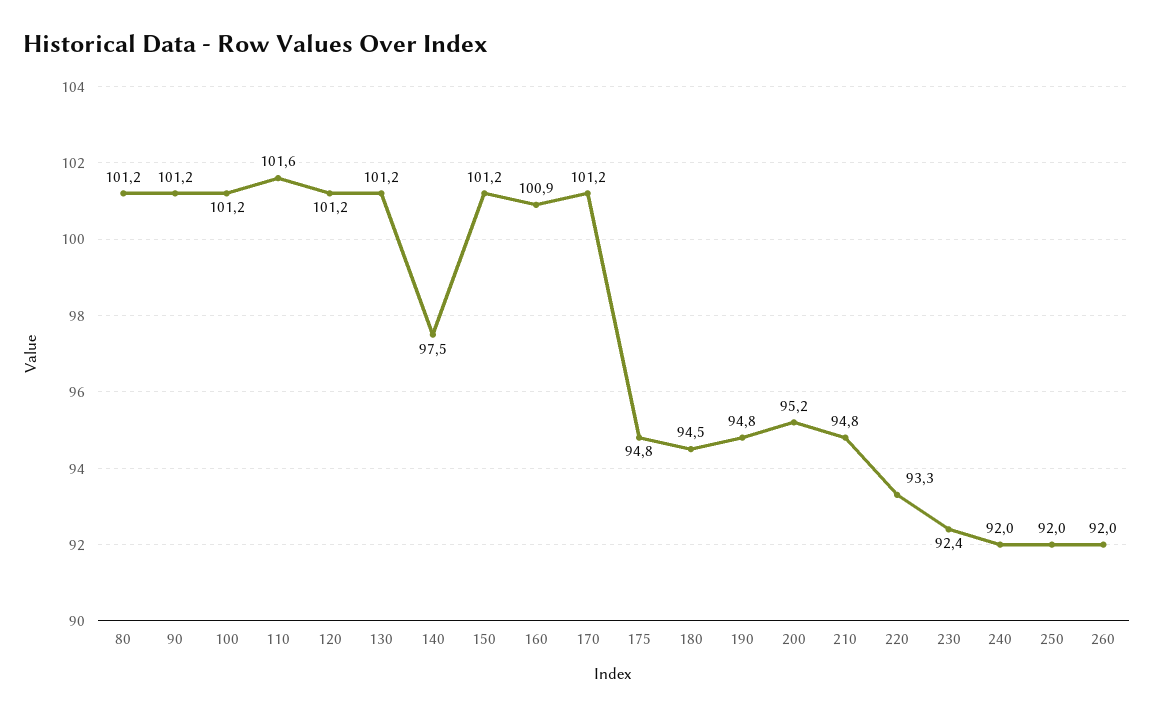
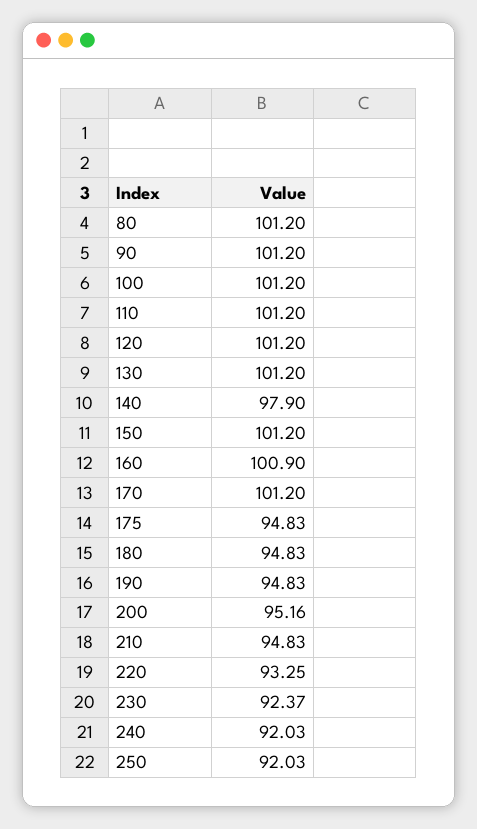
  {
    "80": 101.2,
    "90": 101.2,
    "100": 101.2,
-   "110": 101.6,
+   "110": 101.2,
    "120": 101.2,
    "130": 101.2,
-   "140": 97.5,
+   "140": 97.9,
    "150": 101.2,
    "160": 100.9,
    "170": 101.2,
    "175": 94.83,
-   "180": 94.5,
+   "180": 94.83,
    "190": 94.83,
    "200": 95.16,
    "210": 94.83,
    "220": 93.25,
    "230": 92.37,
    "240": 92.03,
-   "250": 92.03,
+   "250": 92.03
-   "260": 92
  }

